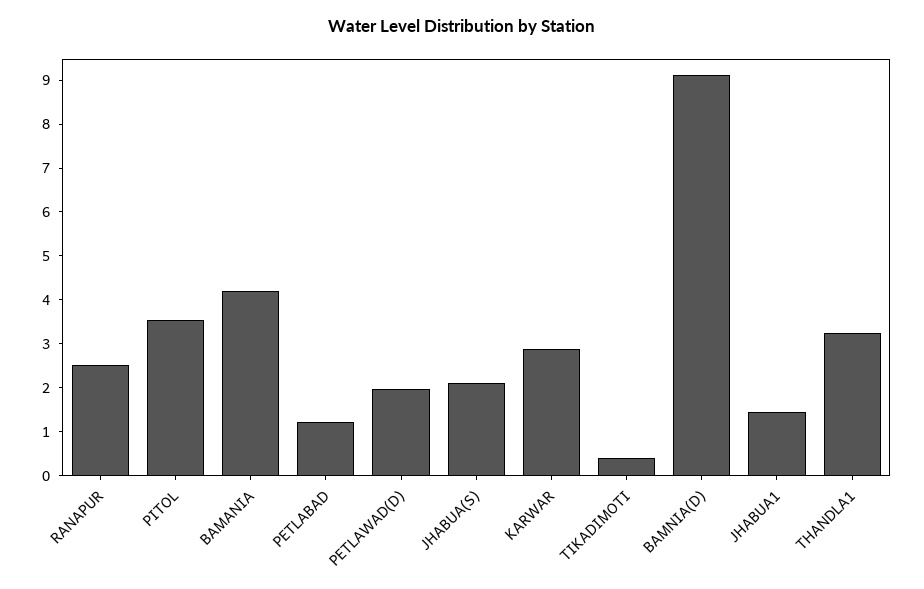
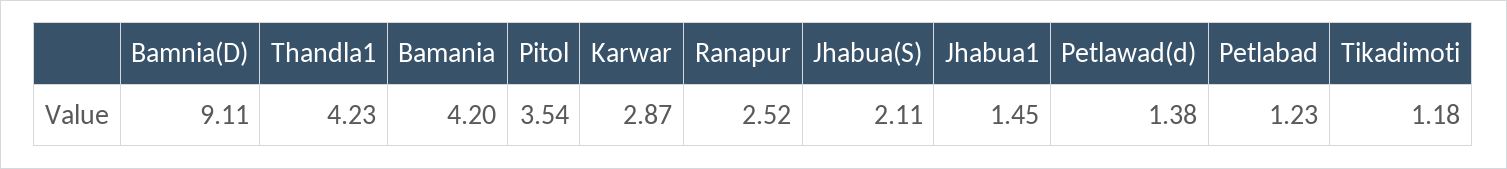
  {
    "RANAPUR": 2.52,
    "PITOL": 3.54,
    "BAMANIA": 4.2,
    "PETLABAD": 1.23,
-   "PETLAWAD(D)": 2,
+   "PETLAWAD(D)": 1.38,
    "JHABUA(S)": 2.11,
    "KARWAR": 2.87,
-   "TIKADIMOTI": 0.4,
+   "TIKADIMOTI": 1.18,
    "BAMNIA(D)": 9.11,
    "JHABUA1": 1.45,
-   "THANDLA1": 3.2
+   "THANDLA1": 4.23
  }

